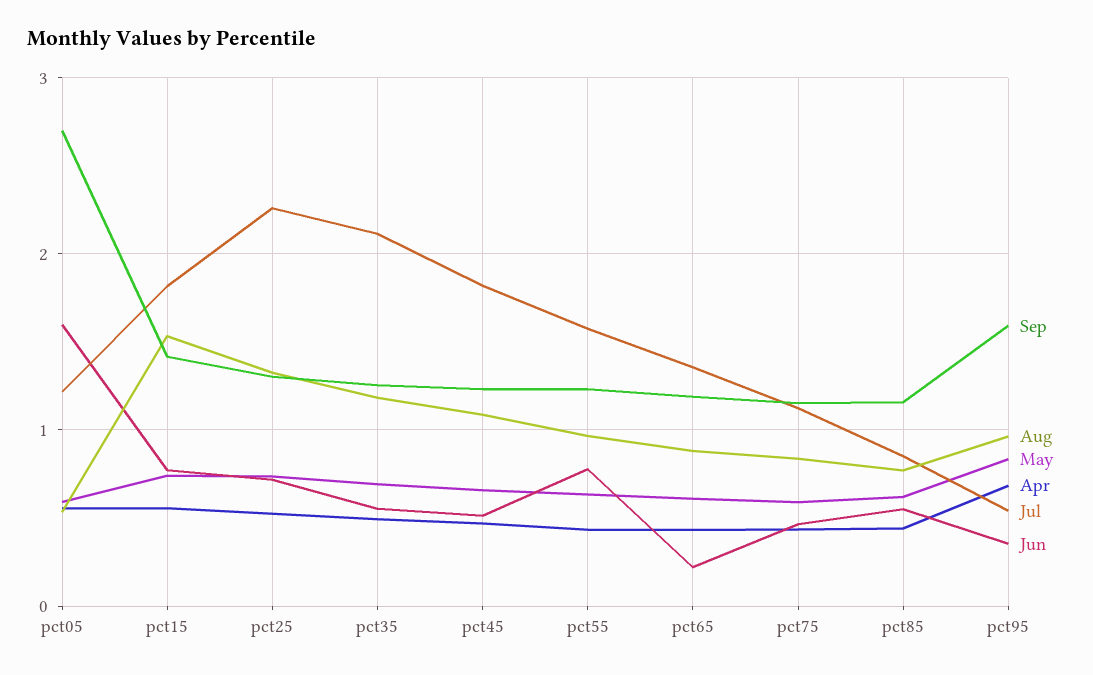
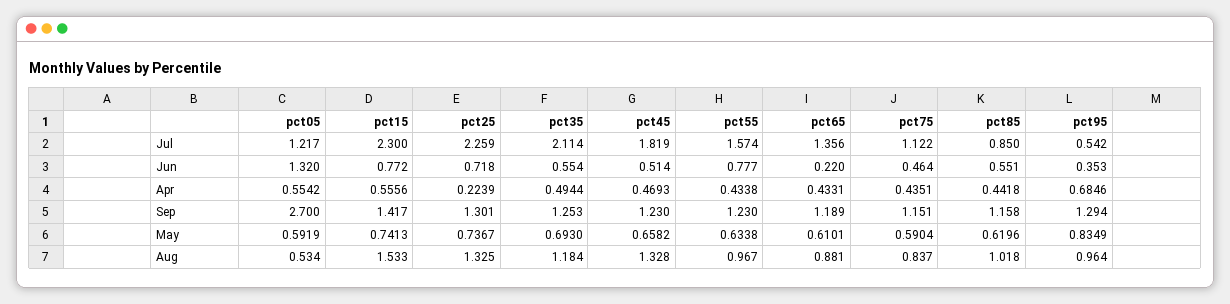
  {
    "Sep": {
      "pct05": 2.7,
      "pct15": 1.417,
      "pct25": 1.301,
      "pct35": 1.253,
      "pct45": 1.23,
      "pct55": 1.23,
      "pct65": 1.189,
      "pct75": 1.151,
      "pct85": 1.158,
-     "pct95": 1.6
+     "pct95": 1.294
    },
    "Aug": {
      "pct05": 0.534,
      "pct15": 1.533,
      "pct25": 1.325,
      "pct35": 1.184,
-     "pct45": 1.1,
+     "pct45": 1.328,
      "pct55": 0.967,
      "pct65": 0.881,
      "pct75": 0.837,
-     "pct85": 0.8,
+     "pct85": 1.018,
      "pct95": 0.964
    },
    "May": {
      "pct05": 0.5919,
      "pct15": 0.7413,
      "pct25": 0.7367,
      "pct35": 0.693,
      "pct45": 0.6582,
      "pct55": 0.6338,
      "pct65": 0.6101,
      "pct75": 0.5904,
      "pct85": 0.6196,
      "pct95": 0.8349
    },
    "Apr": {
      "pct05": 0.5542,
      "pct15": 0.5556,
-     "pct25": 0.5,
+     "pct25": 0.2239,
      "pct35": 0.4944,
      "pct45": 0.4693,
      "pct55": 0.4338,
      "pct65": 0.4331,
      "pct75": 0.4351,
      "pct85": 0.4418,
      "pct95": 0.6846
    },
    "Jul": {
      "pct05": 1.217,
-     "pct15": 1.8,
+     "pct15": 2.3,
      "pct25": 2.259,
      "pct35": 2.114,
      "pct45": 1.819,
      "pct55": 1.574,
      "pct65": 1.356,
      "pct75": 1.122,
      "pct85": 0.85,
      "pct95": 0.542
    },
    "Jun": {
-     "pct05": 1.6,
+     "pct05": 1.32,
      "pct15": 0.772,
      "pct25": 0.718,
      "pct35": 0.554,
      "pct45": 0.514,
      "pct55": 0.777,
      "pct65": 0.22,
      "pct75": 0.464,
      "pct85": 0.551,
      "pct95": 0.353
    }
  }

